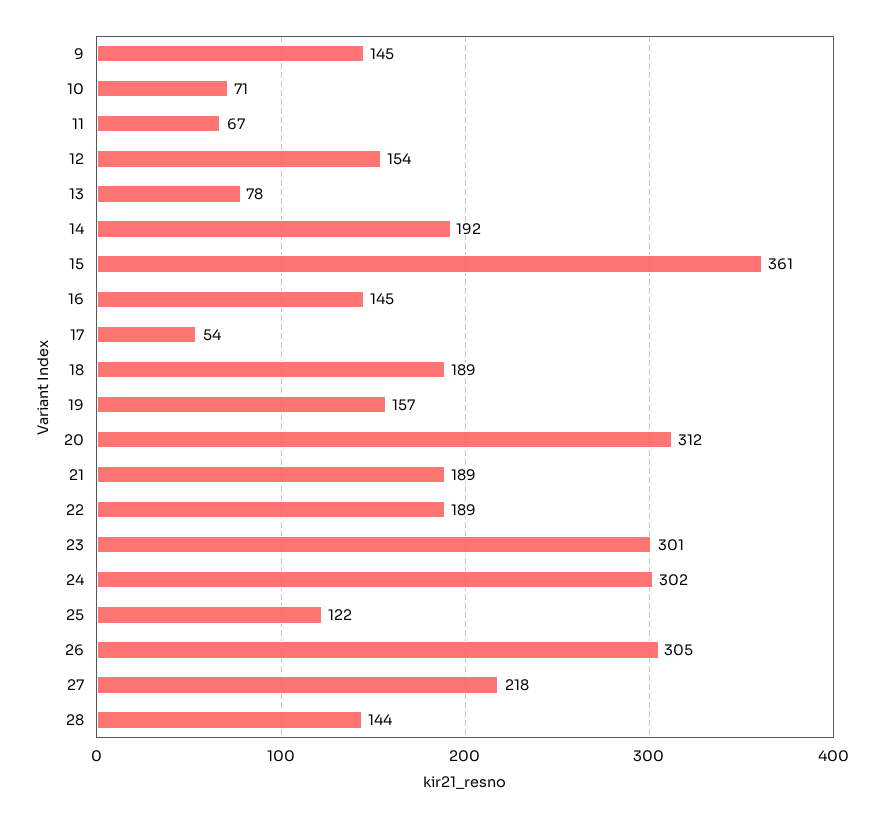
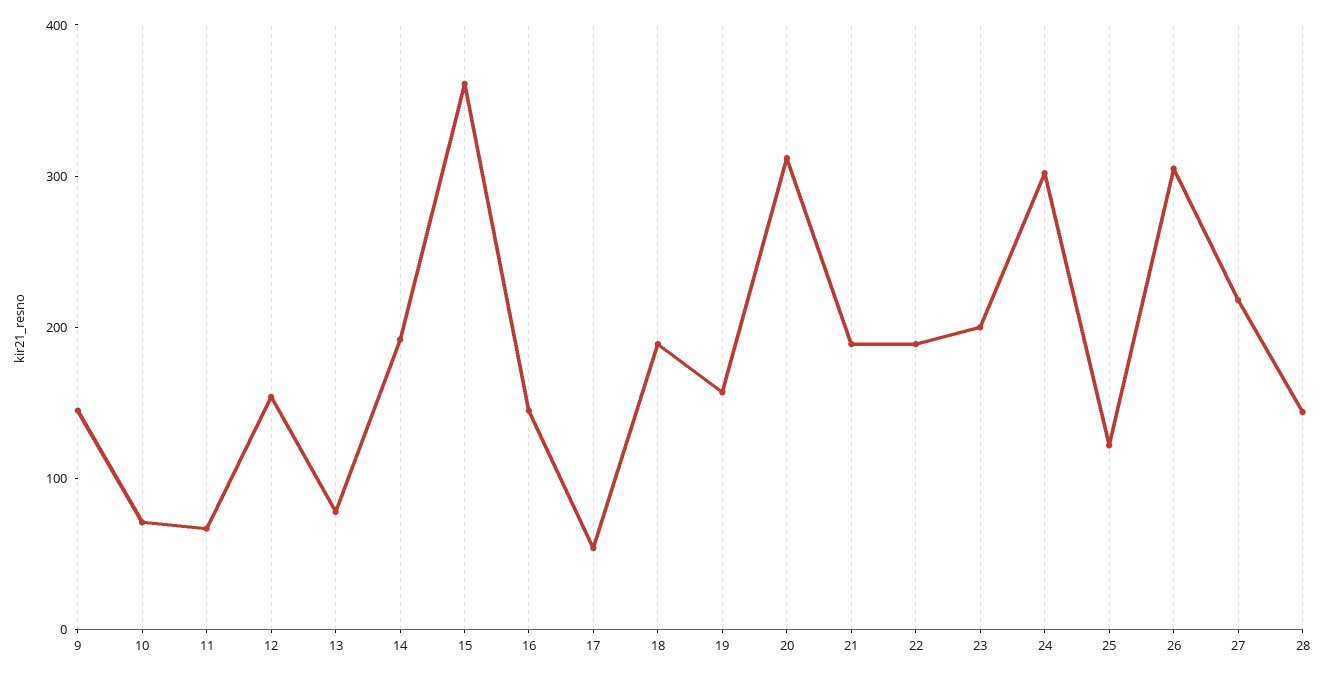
  {
    "9": 145,
    "10": 71,
    "11": 67,
    "12": 154,
    "13": 78,
    "14": 192,
    "15": 361,
    "16": 145,
    "17": 54,
    "18": 189,
    "19": 157,
    "20": 312,
    "21": 189,
    "22": 189,
-   "23": 301,
+   "23": 200,
    "24": 302,
    "25": 122,
    "26": 305,
    "27": 218,
    "28": 144
  }

